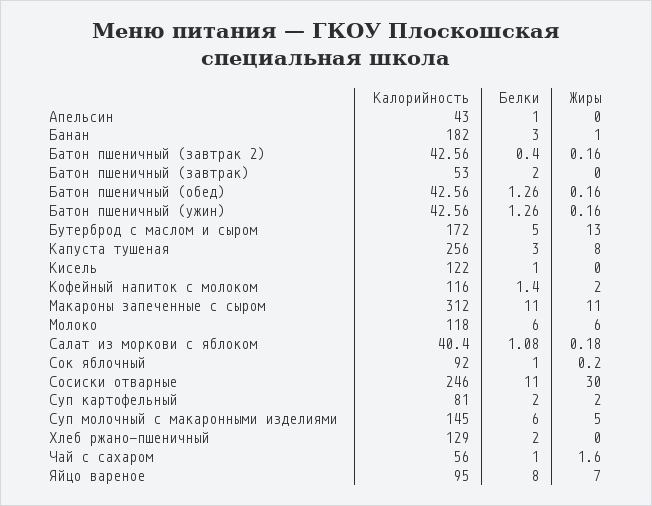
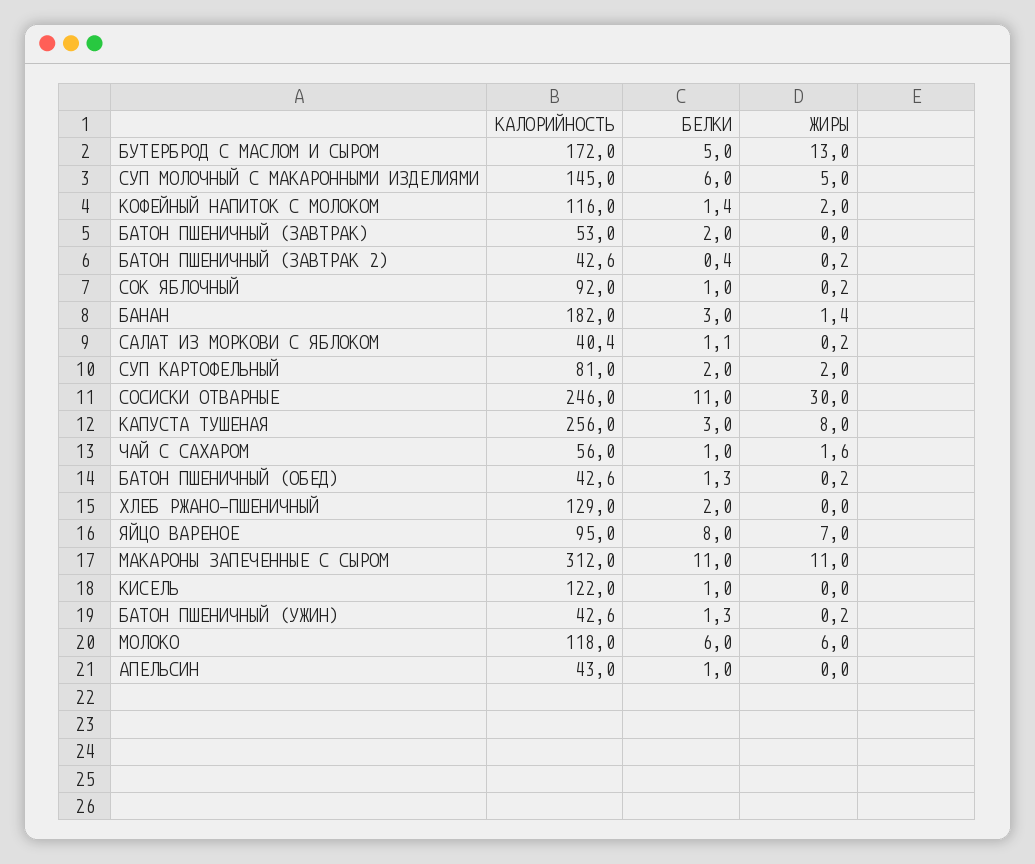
  {
    "Калорийность": {
      "Апельсин": 43,
      "Банан": 182,
      "Батон пшеничный (завтрак 2)": 42.56,
      "Батон пшеничный (завтрак)": 53,
      "Батон пшеничный (обед)": 42.56,
      "Батон пшеничный (ужин)": 42.56,
      "Бутерброд с маслом и сыром": 172,
      "Капуста тушеная": 256,
      "Кисель": 122,
      "Кофейный напиток с молоком": 116,
      "Макароны запеченные с сыром": 312,
      "Молоко": 118,
      "Салат из моркови с яблоком": 40.4,
      "Сок яблочный": 92,
      "Сосиски отварные": 246,
      "Суп картофельный": 81,
      "Суп молочный с макаронными изделиями": 145,
      "Хлеб ржано-пшеничный": 129,
      "Чай с сахаром": 56,
      "Яйцо вареное": 95
    },
    "Белки": {
      "Апельсин": 1,
      "Банан": 3,
      "Батон пшеничный (завтрак 2)": 0.4,
      "Батон пшеничный (завтрак)": 2,
      "Батон пшеничный (обед)": 1.26,
      "Батон пшеничный (ужин)": 1.26,
      "Бутерброд с маслом и сыром": 5,
      "Капуста тушеная": 3,
      "Кисель": 1,
      "Кофейный напиток с молоком": 1.4,
      "Макароны запеченные с сыром": 11,
      "Молоко": 6,
      "Салат из моркови с яблоком": 1.08,
      "Сок яблочный": 1,
      "Сосиски отварные": 11,
      "Суп картофельный": 2,
      "Суп молочный с макаронными изделиями": 6,
      "Хлеб ржано-пшеничный": 2,
      "Чай с сахаром": 1,
      "Яйцо вареное": 8
    },
    "Жиры": {
      "Апельсин": 0,
-     "Банан": 1,
+     "Банан": 1.4,
      "Батон пшеничный (завтрак 2)": 0.16,
      "Батон пшеничный (завтрак)": 0,
      "Батон пшеничный (обед)": 0.16,
      "Батон пшеничный (ужин)": 0.16,
      "Бутерброд с маслом и сыром": 13,
      "Капуста тушеная": 8,
      "Кисель": 0,
      "Кофейный напиток с молоком": 2,
      "Макароны запеченные с сыром": 11,
      "Молоко": 6,
      "Салат из моркови с яблоком": 0.18,
      "Сок яблочный": 0.2,
      "Сосиски отварные": 30,
      "Суп картофельный": 2,
      "Суп молочный с макаронными изделиями": 5,
      "Хлеб ржано-пшеничный": 0,
      "Чай с сахаром": 1.6,
      "Яйцо вареное": 7
    }
  }

